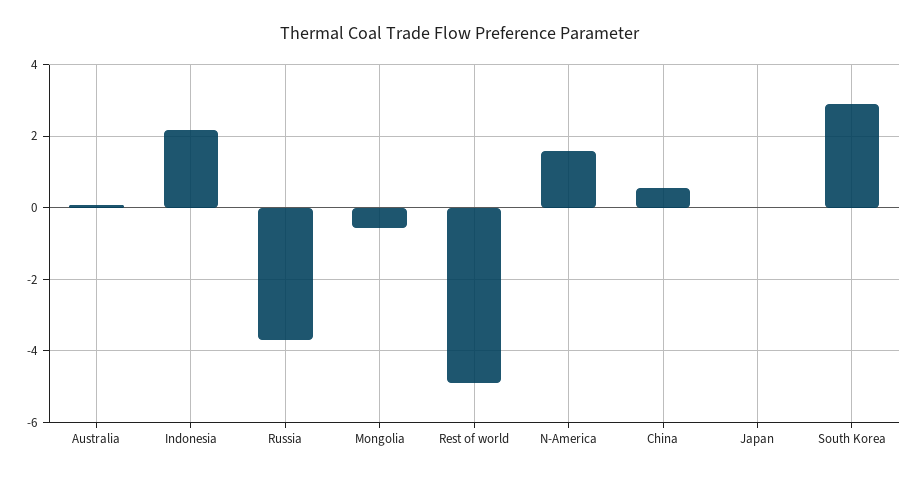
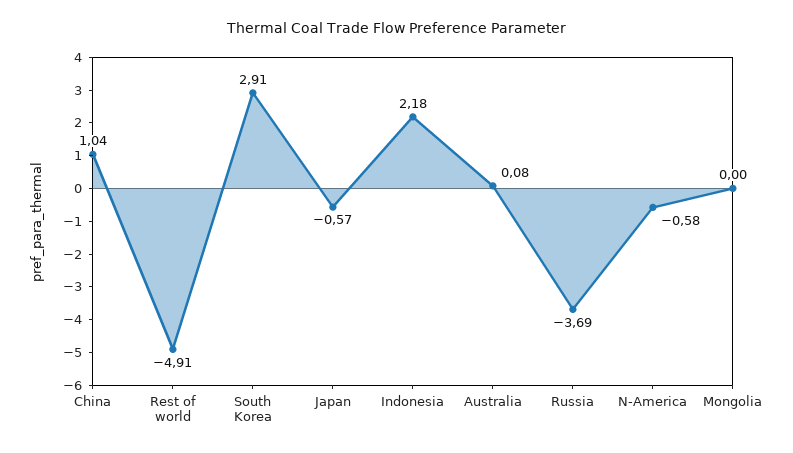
  {
    "Australia": 0.08,
    "Indonesia": 2.18,
    "Russia": -3.69,
-   "Mongolia": -0.6,
+   "Mongolia": 0,
    "Rest of world": -4.91,
-   "N-America": 1.6,
+   "N-America": -0.58,
-   "China": 0.6,
+   "China": 1.04,
-   "Japan": 0,
+   "Japan": -0.57,
    "South Korea": 2.91
  }

